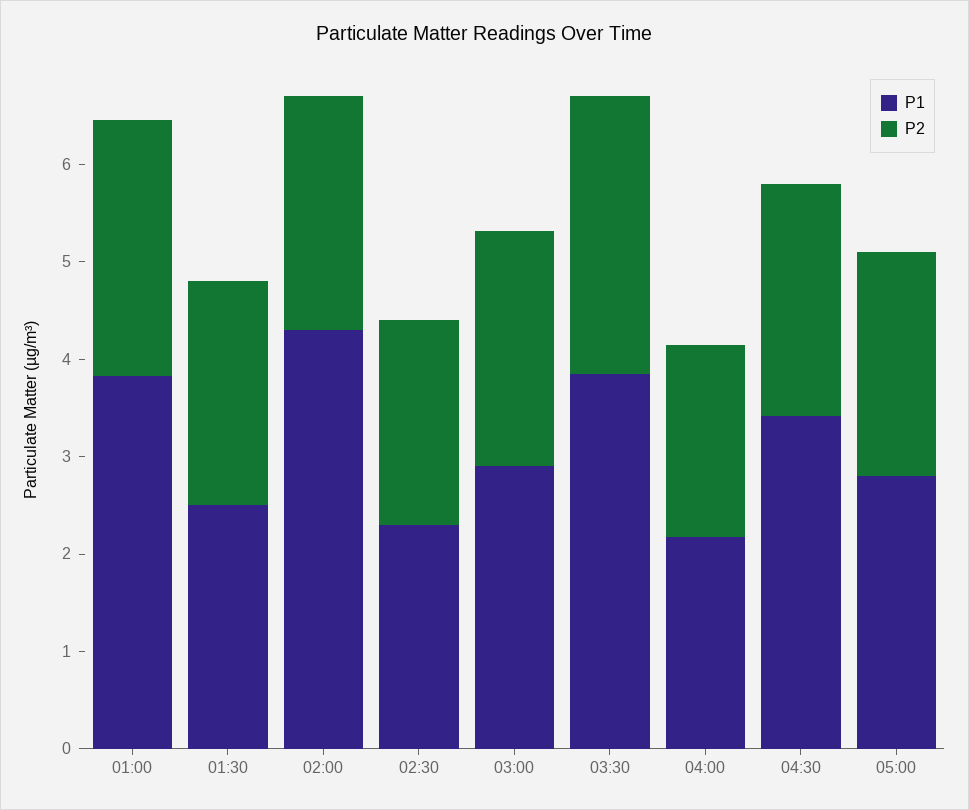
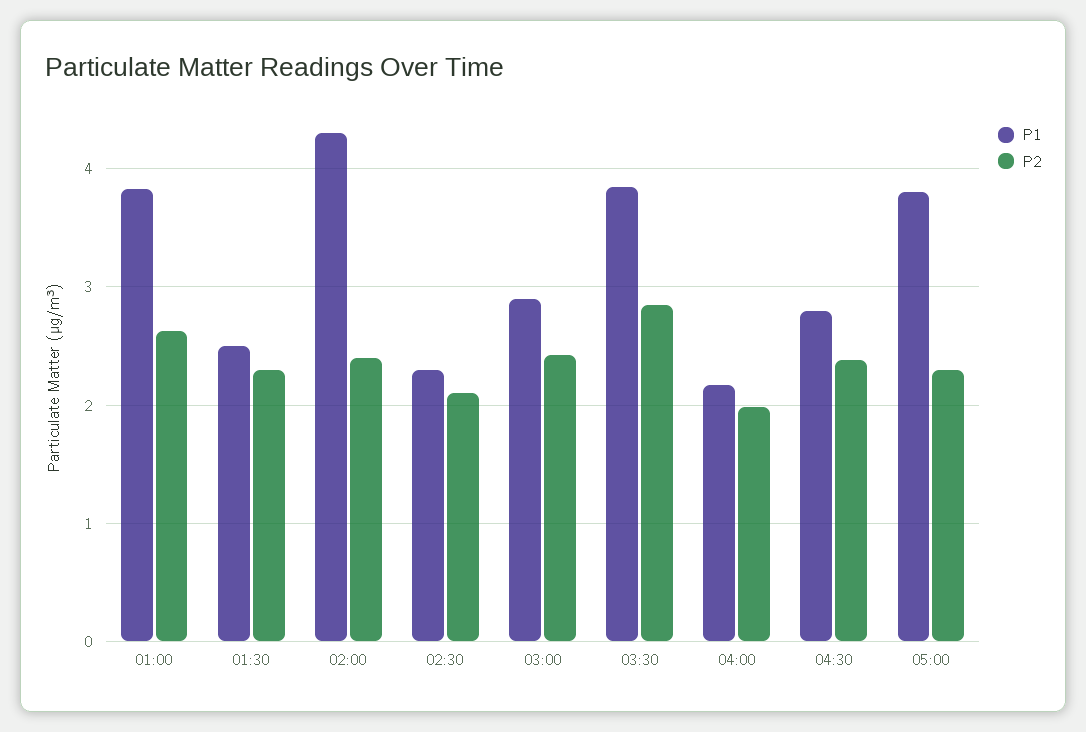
  {
    "P1": {
      "01:00": 3.8,
      "01:30": 2.5,
      "02:00": 4.3,
      "02:30": 2.3,
      "03:00": 2.9,
      "03:30": 3.9,
      "04:00": 2.2,
-     "04:30": 3.4,
+     "04:30": 2.8,
-     "05:00": 2.8
+     "05:00": 3.8
    },
    "P2": {
      "01:00": 2.6,
      "01:30": 2.3,
      "02:00": 2.4,
      "02:30": 2.1,
      "03:00": 2.4,
      "03:30": 2.9,
      "04:00": 2,
      "04:30": 2.4,
      "05:00": 2.3
    }
  }

